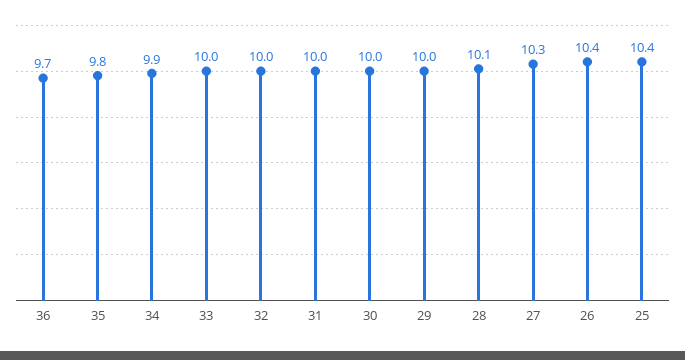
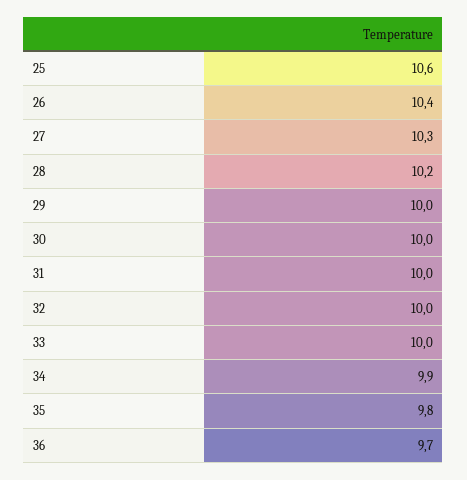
  {
    "36": 9.7,
    "35": 9.8,
    "34": 9.9,
    "33": 10,
    "32": 10,
    "31": 10,
    "30": 10,
    "29": 10,
-   "28": 10.1,
+   "28": 10.2,
    "27": 10.3,
    "26": 10.4,
-   "25": 10.4
+   "25": 10.6
  }

